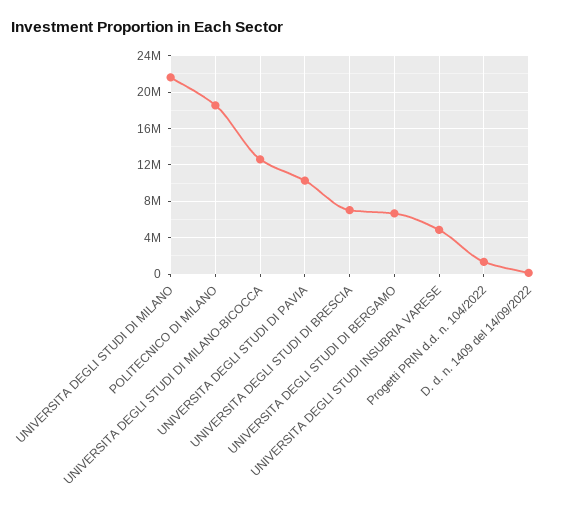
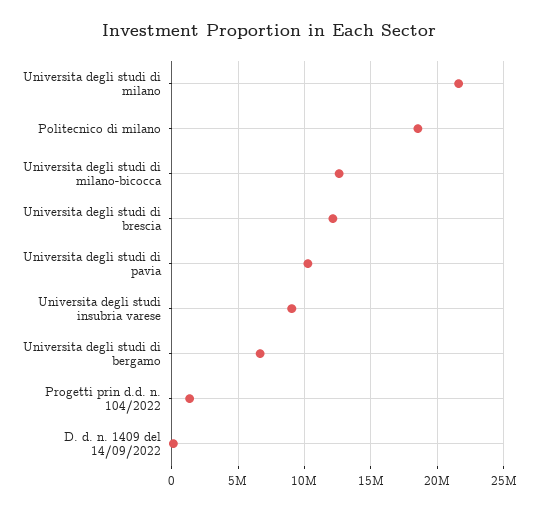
  {
    "UNIVERSITA DEGLI STUDI DI MILANO": 21500000,
    "POLITECNICO DI MILANO": 18500000,
    "UNIVERSITA DEGLI STUDI DI MILANO-BICOCCA": 12500000,
    "UNIVERSITA DEGLI STUDI DI PAVIA": 10500000,
-   "UNIVERSITA DEGLI STUDI DI BRESCIA": 7000000,
+   "UNIVERSITA DEGLI STUDI DI BRESCIA": 12000000,
    "UNIVERSITA DEGLI STUDI DI BERGAMO": 6500000,
-   "UNIVERSITA DEGLI STUDI INSUBRIA VARESE": 5000000,
+   "UNIVERSITA DEGLI STUDI INSUBRIA VARESE": 9000000,
    "Progetti PRIN d.d. n. 104/2022": 1500000,
    "D. d. n. 1409 del 14/09/2022": 0
  }

